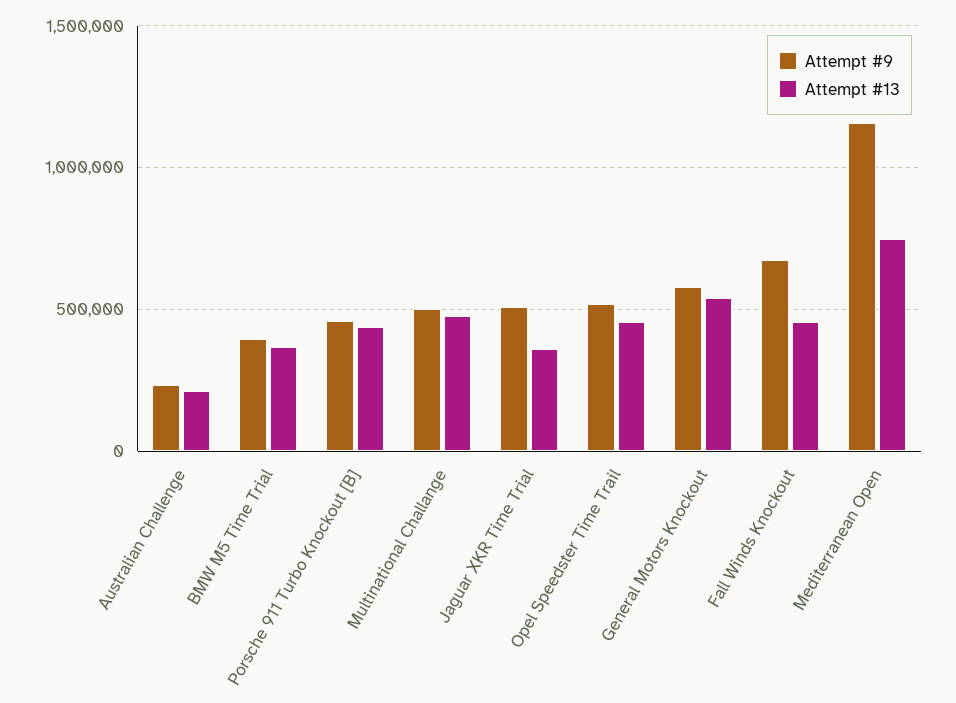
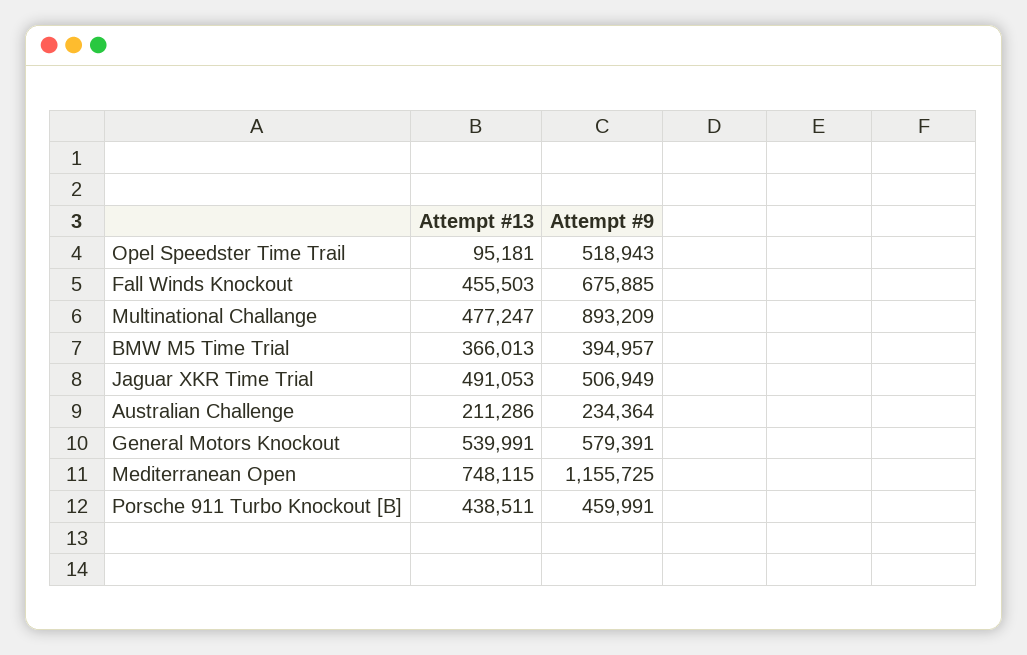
  {
    "Attempt #9": {
      "Australian Challenge": 234364,
      "BMW M5 Time Trial": 394957,
      "Porsche 911 Turbo Knockout [B]": 459991,
-     "Multinational Challange": 500000,
+     "Multinational Challange": 893209,
      "Jaguar XKR Time Trial": 506949,
      "Opel Speedster Time Trail": 518943,
      "General Motors Knockout": 579391,
      "Fall Winds Knockout": 675885,
      "Mediterranean Open": 1155725
    },
    "Attempt #13": {
      "Australian Challenge": 211286,
      "BMW M5 Time Trial": 366013,
      "Porsche 911 Turbo Knockout [B]": 438511,
      "Multinational Challange": 477247,
-     "Jaguar XKR Time Trial": 350000,
+     "Jaguar XKR Time Trial": 491053,
-     "Opel Speedster Time Trail": 450000,
+     "Opel Speedster Time Trail": 95181,
      "General Motors Knockout": 539991,
      "Fall Winds Knockout": 455503,
      "Mediterranean Open": 748115
    }
  }

